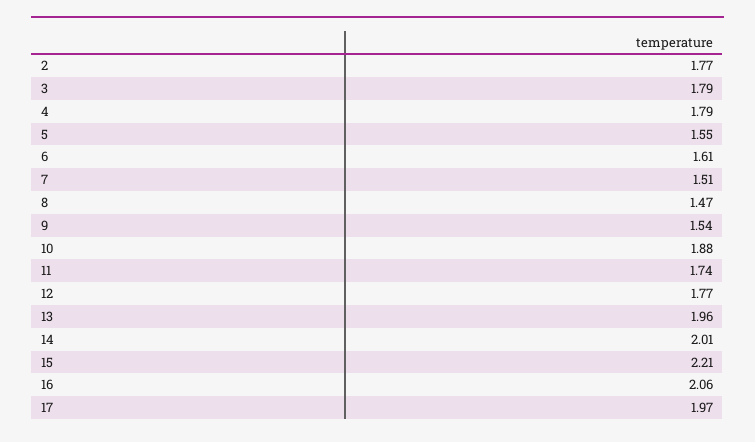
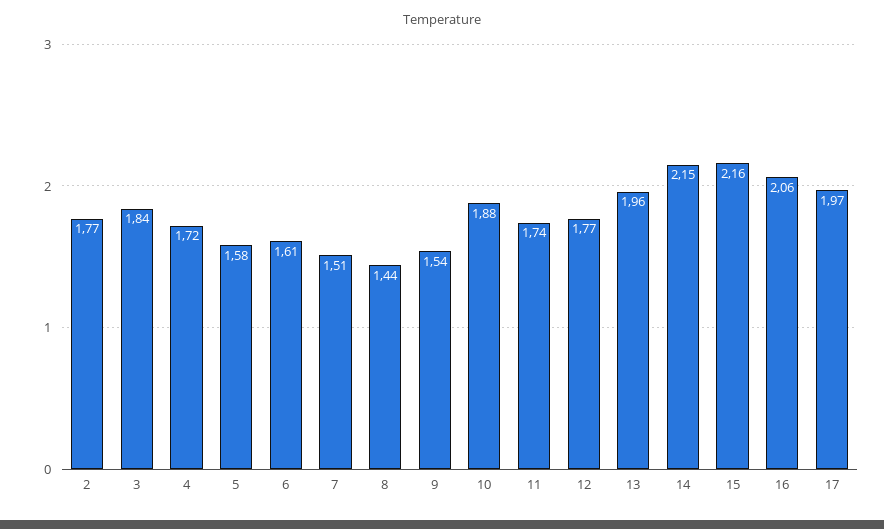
  {
    "2": 1.77,
-   "3": 1.79,
+   "3": 1.84,
-   "4": 1.79,
+   "4": 1.72,
-   "5": 1.55,
+   "5": 1.58,
    "6": 1.61,
    "7": 1.51,
-   "8": 1.47,
+   "8": 1.44,
    "9": 1.54,
    "10": 1.88,
    "11": 1.74,
    "12": 1.77,
    "13": 1.96,
-   "14": 2.01,
+   "14": 2.15,
-   "15": 2.21,
+   "15": 2.16,
    "16": 2.06,
    "17": 1.97
  }

